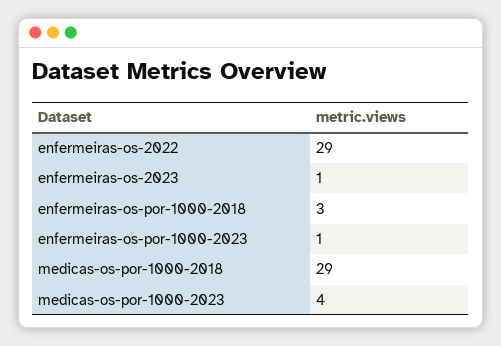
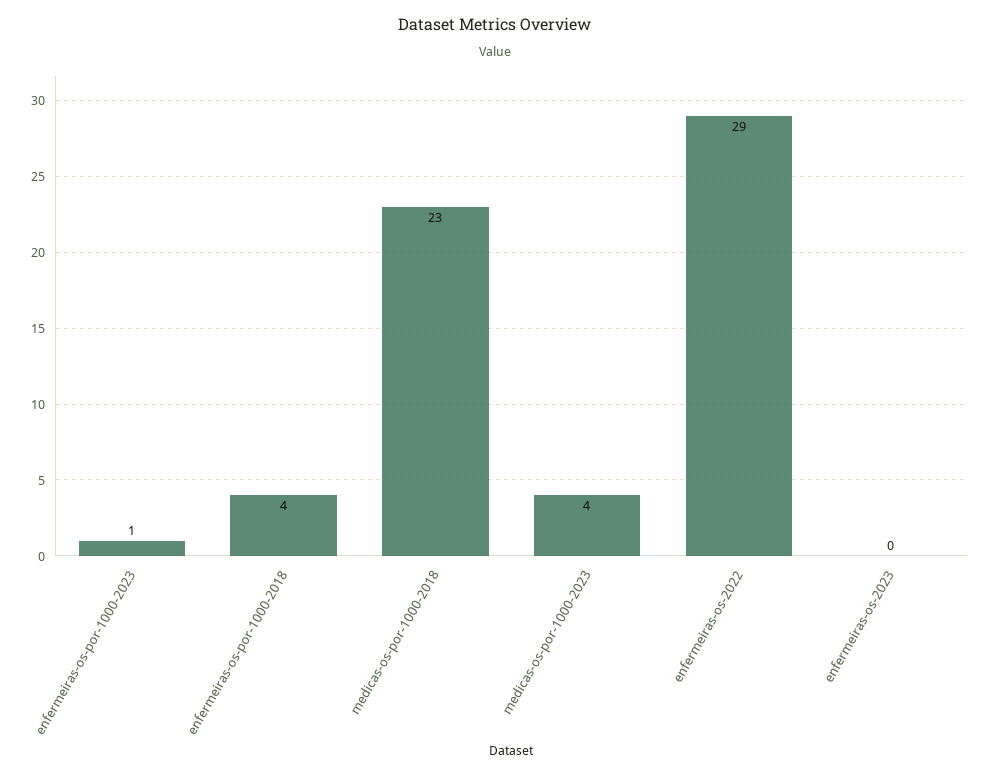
  {
    "enfermeiras-os-2022": 29,
-   "enfermeiras-os-2023": 1,
+   "enfermeiras-os-2023": 0,
-   "enfermeiras-os-por-1000-2018": 3,
+   "enfermeiras-os-por-1000-2018": 4,
    "enfermeiras-os-por-1000-2023": 1,
-   "medicas-os-por-1000-2018": 29,
+   "medicas-os-por-1000-2018": 23,
    "medicas-os-por-1000-2023": 4
  }

